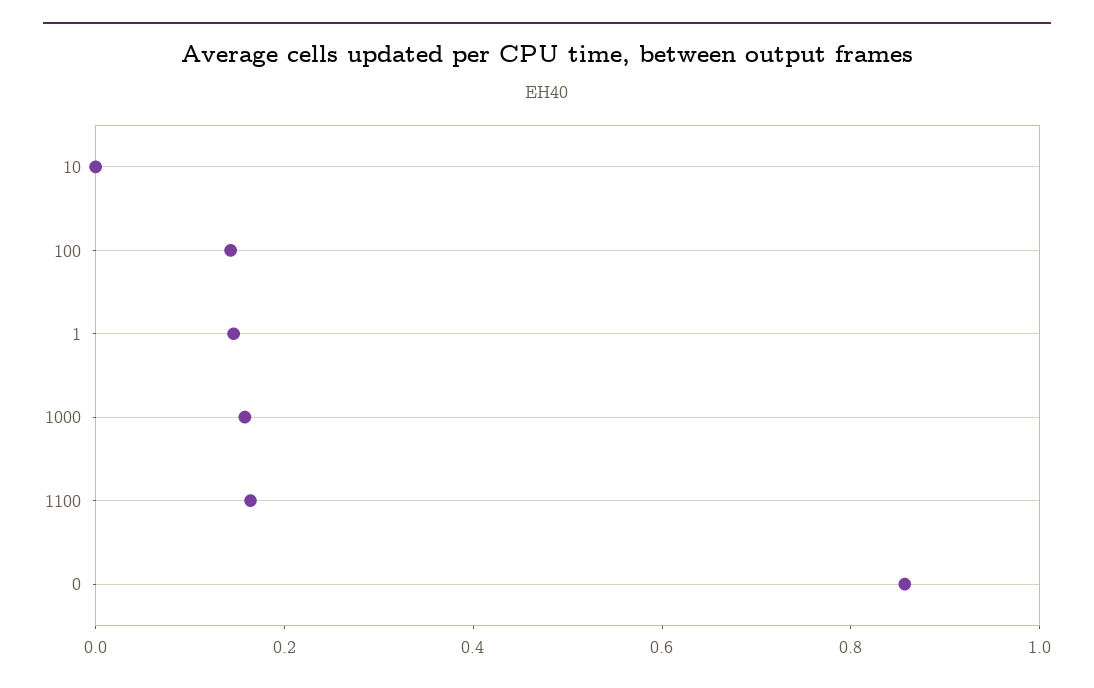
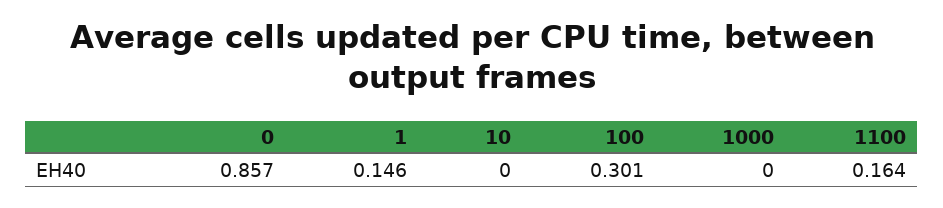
  {
    "10": 0,
-   "100": 0.15,
+   "100": 0.301,
    "1": 0.146,
-   "1000": 0.15,
+   "1000": 0,
    "1100": 0.164,
    "0": 0.857
  }

